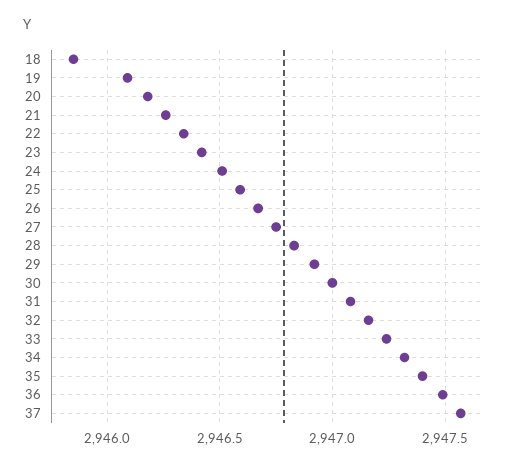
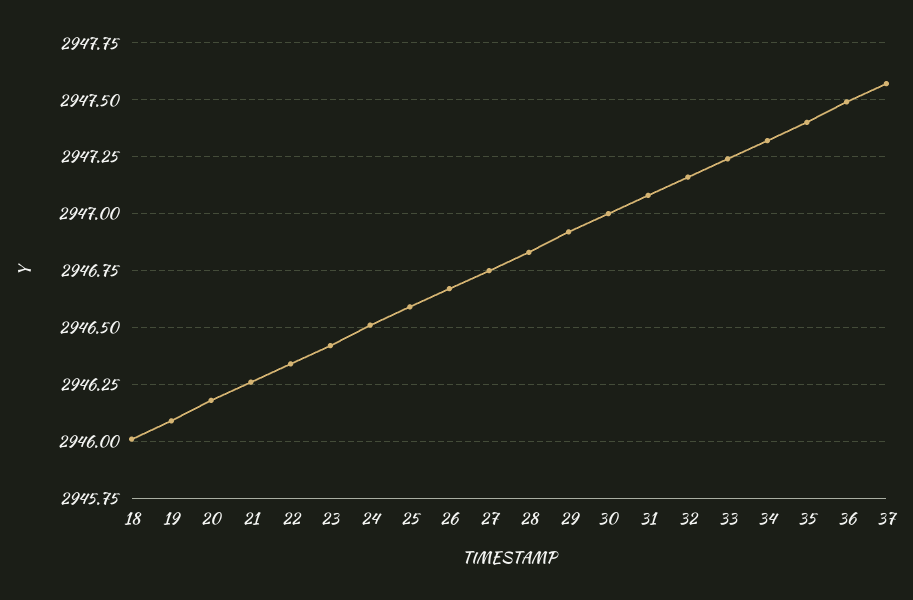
  {
-   "18": 2945.85,
+   "18": 2946,
    "19": 2946.1,
    "20": 2946.2,
    "21": 2946.25,
    "22": 2946.35,
    "23": 2946.4,
    "24": 2946.5,
    "25": 2946.6,
    "26": 2946.65,
    "27": 2946.75,
    "28": 2946.85,
    "29": 2946.9,
    "30": 2947,
    "31": 2947.1,
    "32": 2947.15,
    "33": 2947.25,
    "34": 2947.3,
    "35": 2947.4,
    "36": 2947.5,
    "37": 2947.55
  }

